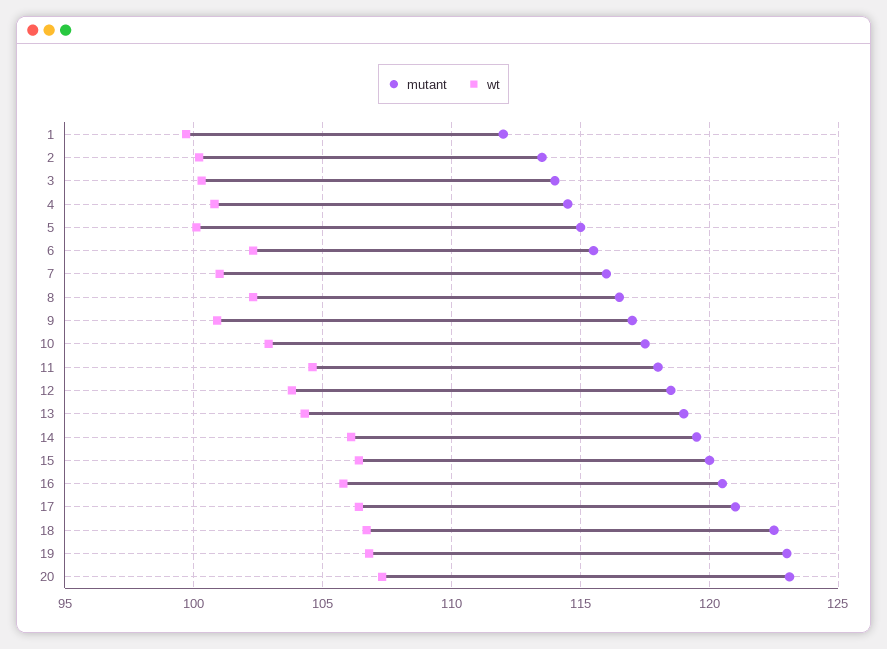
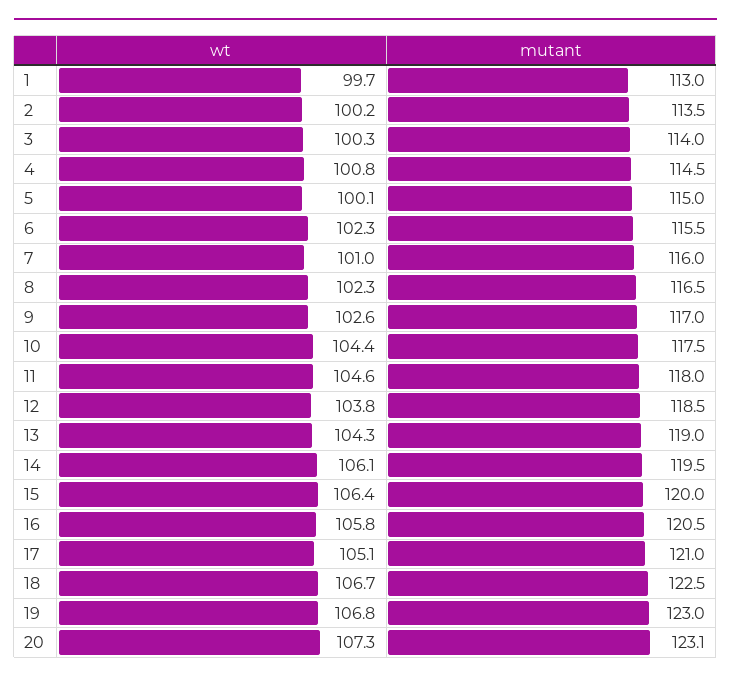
  {
    "mutant": {
-     "1": 112,
+     "1": 113,
      "2": 113.5,
      "3": 114,
      "4": 114.5,
      "5": 115,
      "6": 115.5,
      "7": 116,
      "8": 116.5,
      "9": 117,
      "10": 117.5,
      "11": 118,
      "12": 118.5,
      "13": 119,
      "14": 119.5,
      "15": 120,
      "16": 120.5,
      "17": 121,
      "18": 122.5,
      "19": 123,
      "20": 123.1
    },
    "wt": {
      "1": 99.7,
      "2": 100.2,
      "3": 100.3,
      "4": 100.8,
      "5": 100.1,
      "6": 102.3,
      "7": 101,
      "8": 102.3,
-     "9": 101,
+     "9": 102.6,
-     "10": 103,
+     "10": 104.4,
      "11": 104.6,
      "12": 103.8,
      "13": 104.3,
      "14": 106.1,
      "15": 106.4,
      "16": 105.8,
-     "17": 106.5,
+     "17": 105.1,
      "18": 106.7,
      "19": 106.8,
      "20": 107.3
    }
  }

